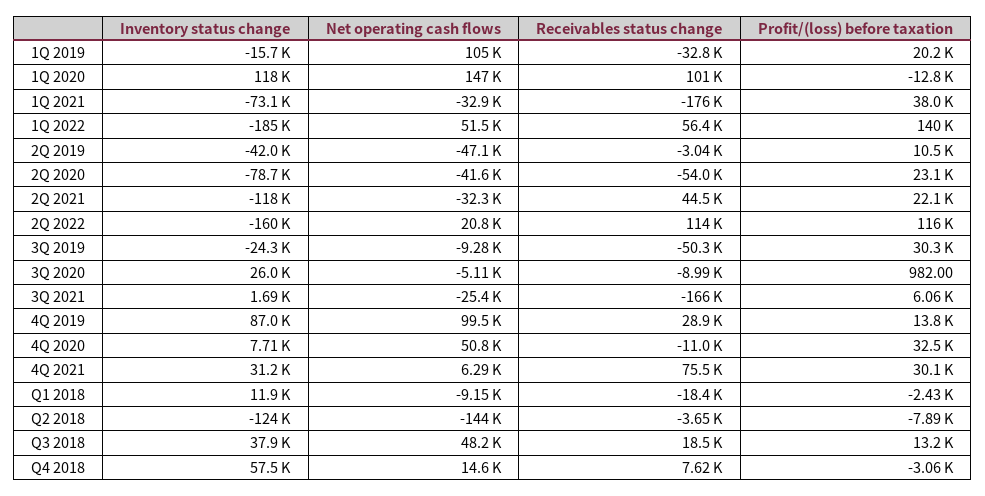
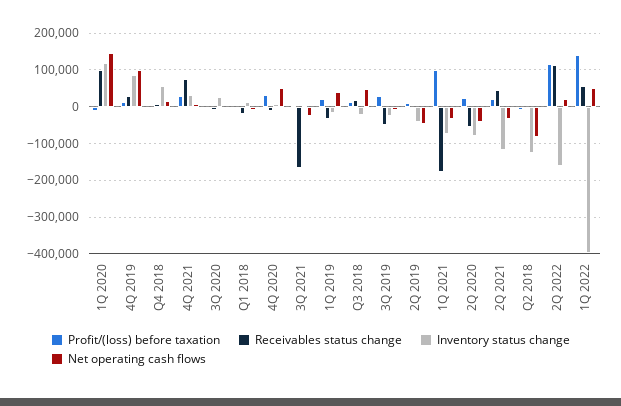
  {
    "Inventory status change": {
      "1Q 2019": -15700,
      "1Q 2020": 118000,
      "1Q 2021": -73100,
-     "1Q 2022": -185000,
+     "1Q 2022": -400000,
      "2Q 2019": -42000,
      "2Q 2020": -78700,
      "2Q 2021": -118000,
      "2Q 2022": -160000,
      "3Q 2019": -24300,
      "3Q 2020": 26000,
      "3Q 2021": 1690,
      "4Q 2019": 87000,
      "4Q 2020": 7710,
      "4Q 2021": 31200,
      "Q1 2018": 11900,
      "Q2 2018": -124000,
-     "Q3 2018": 37900,
+     "Q3 2018": -20000,
      "Q4 2018": 57500
    },
    "Net operating cash flows": {
-     "1Q 2019": 105000,
+     "1Q 2019": 40000,
      "1Q 2020": 147000,
      "1Q 2021": -32900,
      "1Q 2022": 51500,
      "2Q 2019": -47100,
      "2Q 2020": -41600,
      "2Q 2021": -32300,
      "2Q 2022": 20800,
      "3Q 2019": -9280,
      "3Q 2020": -5110,
      "3Q 2021": -25400,
      "4Q 2019": 99500,
      "4Q 2020": 50800,
      "4Q 2021": 6290,
      "Q1 2018": -9150,
-     "Q2 2018": -144000,
+     "Q2 2018": -80000,
      "Q3 2018": 48200,
      "Q4 2018": 14600
    },
    "Receivables status change": {
      "1Q 2019": -32800,
      "1Q 2020": 101000,
      "1Q 2021": -176000,
      "1Q 2022": 56400,
      "2Q 2019": -3040,
      "2Q 2020": -54000,
      "2Q 2021": 44500,
      "2Q 2022": 114000,
      "3Q 2019": -50300,
      "3Q 2020": -8990,
      "3Q 2021": -166000,
      "4Q 2019": 28900,
      "4Q 2020": -11000,
      "4Q 2021": 75500,
      "Q1 2018": -18400,
      "Q2 2018": -3650,
      "Q3 2018": 18500,
      "Q4 2018": 7620
    },
    "Profit/(loss) before taxation": {
      "1Q 2019": 20200,
      "1Q 2020": -12800,
-     "1Q 2021": 38000,
+     "1Q 2021": 100000,
      "1Q 2022": 140000,
      "2Q 2019": 10500,
      "2Q 2020": 23100,
      "2Q 2021": 22100,
      "2Q 2022": 116000,
      "3Q 2019": 30300,
      "3Q 2020": 982,
      "3Q 2021": 6060,
      "4Q 2019": 13800,
      "4Q 2020": 32500,
      "4Q 2021": 30100,
      "Q1 2018": -2430,
      "Q2 2018": -7890,
      "Q3 2018": 13200,
      "Q4 2018": -3060
    }
  }

